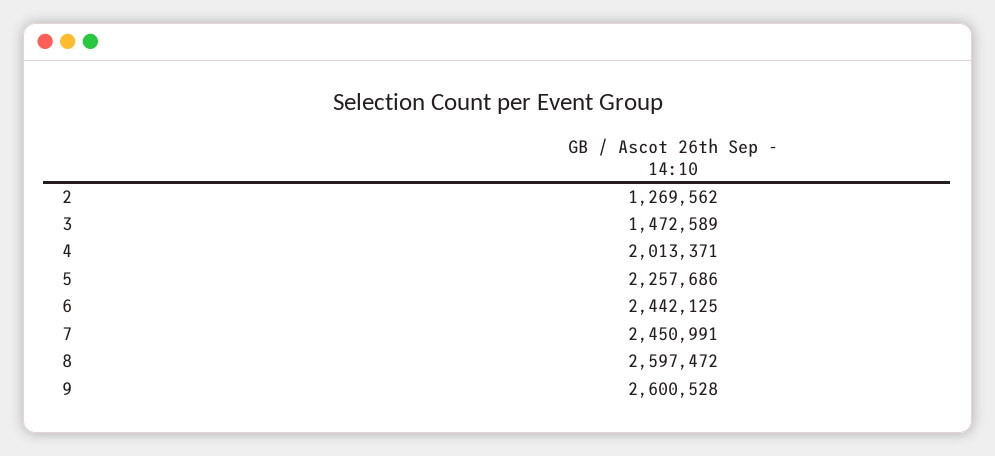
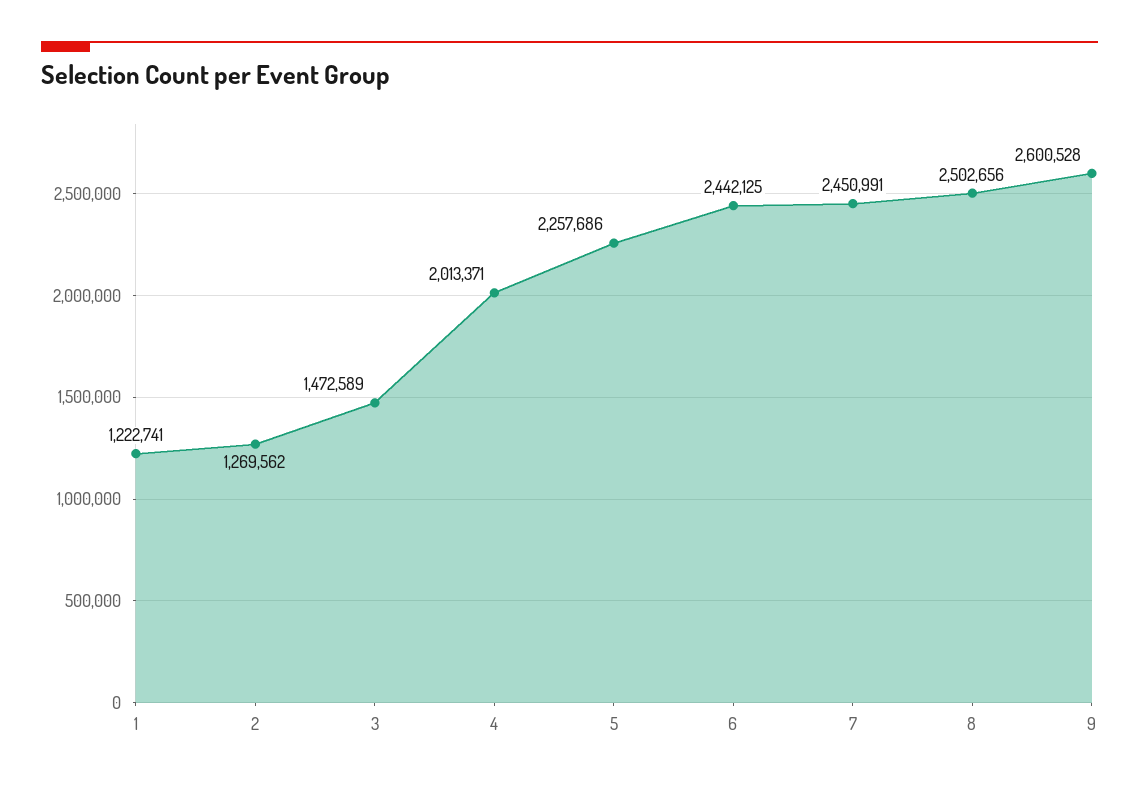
  {
    "2": 1269562,
    "3": 1472589,
    "4": 2013371,
    "5": 2257686,
    "6": 2442125,
    "7": 2450991,
-   "8": 2597472,
+   "8": 2502656,
-   "9": 2600528
+   "9": 2600528,
+   "1": 1222741
  }

